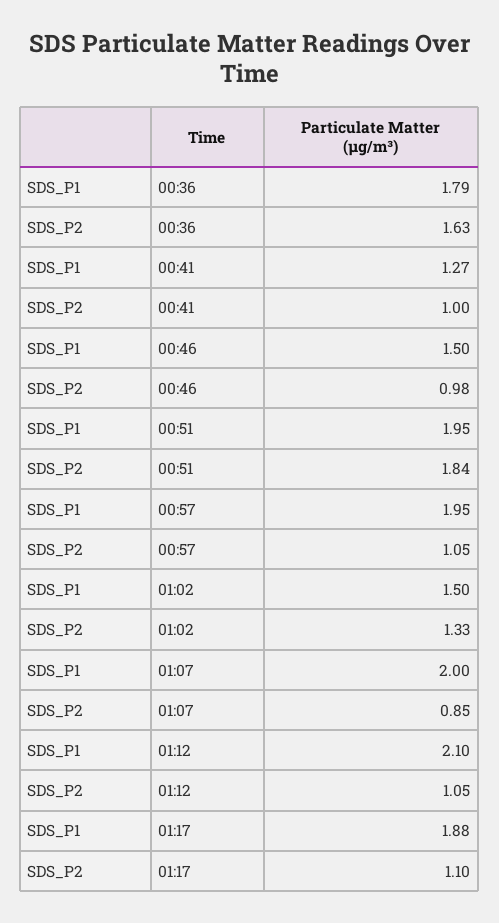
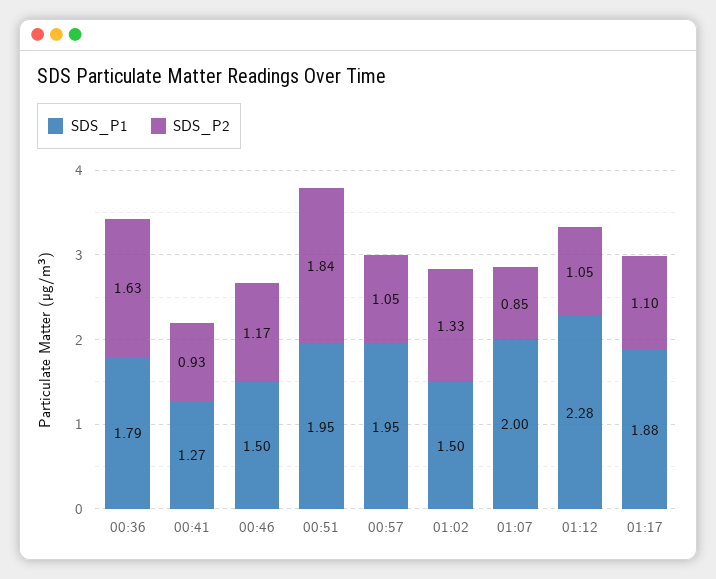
  {
    "SDS_P1": {
      "00:36": 1.79,
      "00:41": 1.27,
      "00:46": 1.5,
      "00:51": 1.95,
      "00:57": 1.95,
      "01:02": 1.5,
      "01:07": 2,
-     "01:12": 2.1,
+     "01:12": 2.28,
      "01:17": 1.88
    },
    "SDS_P2": {
      "00:36": 1.63,
-     "00:41": 1,
+     "00:41": 0.93,
-     "00:46": 0.98,
+     "00:46": 1.17,
      "00:51": 1.84,
      "00:57": 1.05,
      "01:02": 1.33,
      "01:07": 0.85,
      "01:12": 1.05,
      "01:17": 1.1
    }
  }

